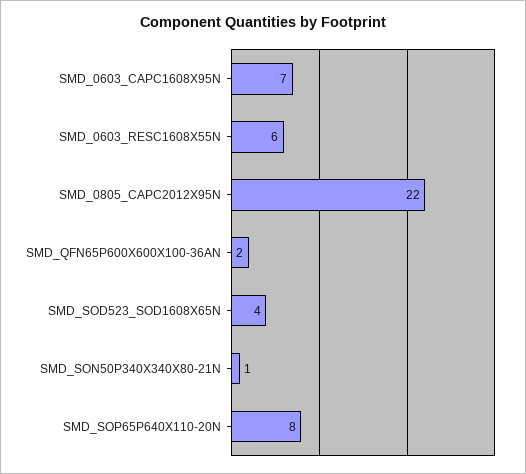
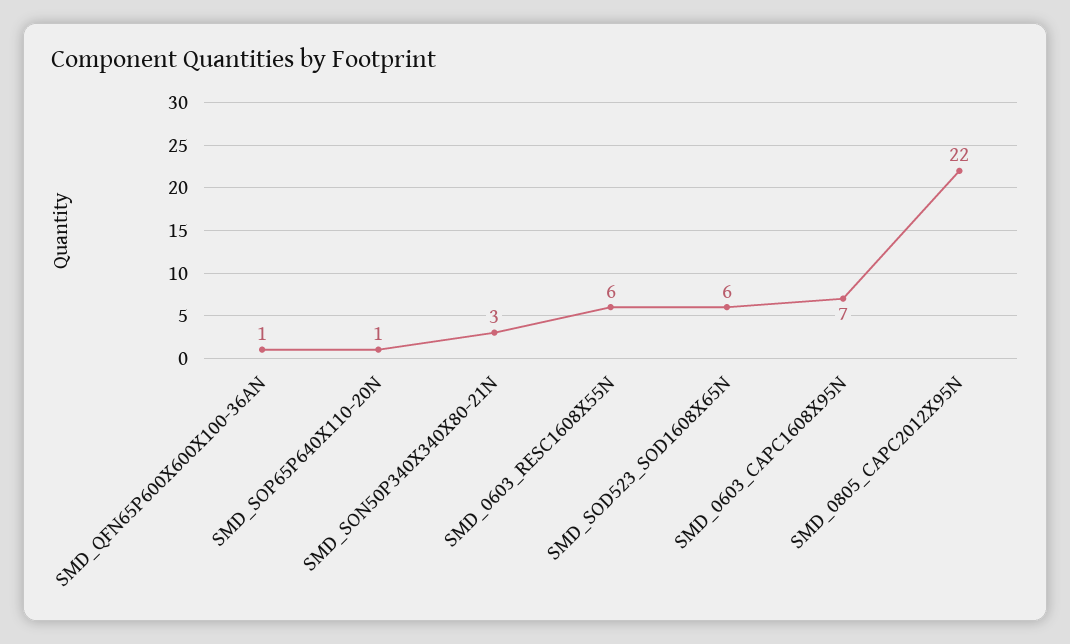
  {
    "SMD_0603_CAPC1608X95N": 7,
    "SMD_0603_RESC1608X55N": 6,
    "SMD_0805_CAPC2012X95N": 22,
-   "SMD_QFN65P600X600X100-36AN": 2,
+   "SMD_QFN65P600X600X100-36AN": 1,
-   "SMD_SOD523_SOD1608X65N": 4,
+   "SMD_SOD523_SOD1608X65N": 6,
-   "SMD_SON50P340X340X80-21N": 1,
+   "SMD_SON50P340X340X80-21N": 3,
-   "SMD_SOP65P640X110-20N": 8
+   "SMD_SOP65P640X110-20N": 1
  }

